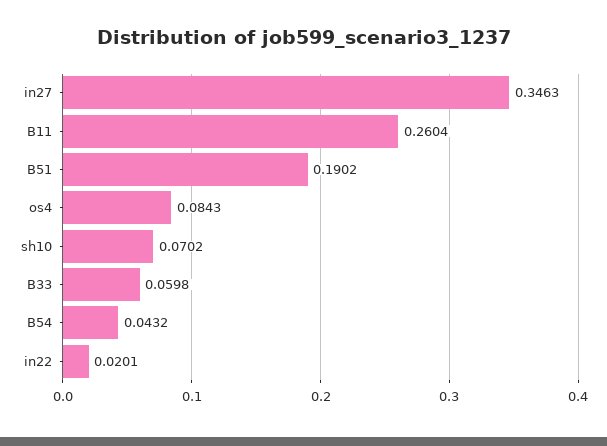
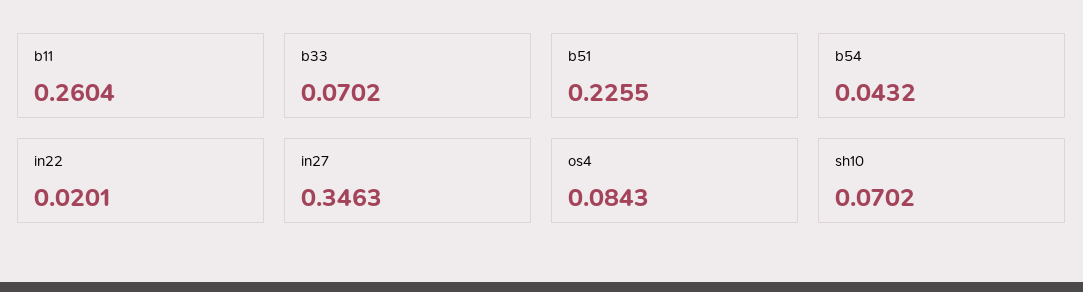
  {
    "in27": 0.3463,
    "B11": 0.2604,
-   "B51": 0.1902,
+   "B51": 0.2255,
    "os4": 0.0843,
    "sh10": 0.0702,
-   "B33": 0.0598,
+   "B33": 0.0702,
    "B54": 0.0432,
    "in22": 0.0201
  }

